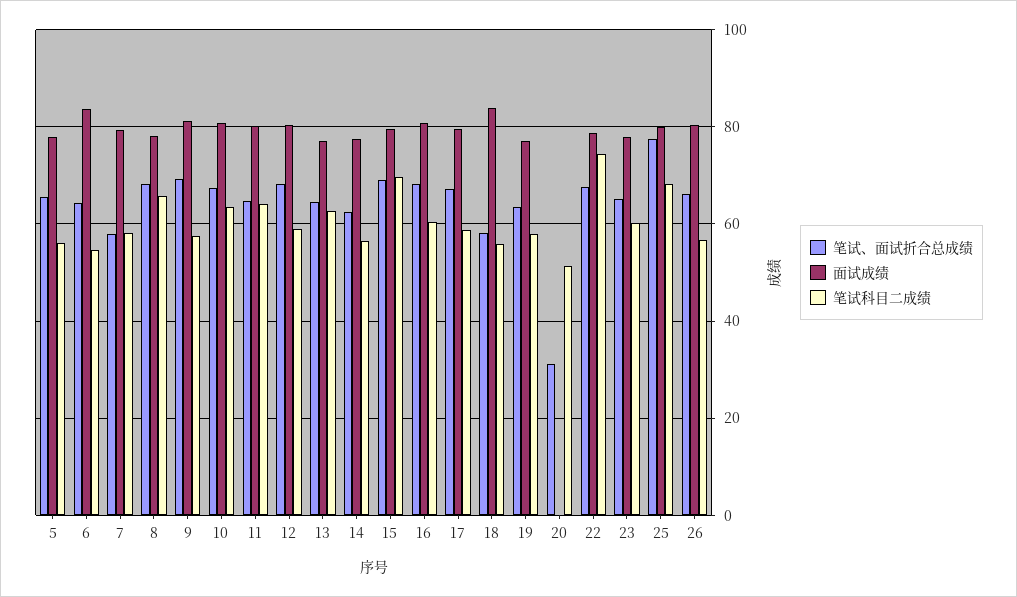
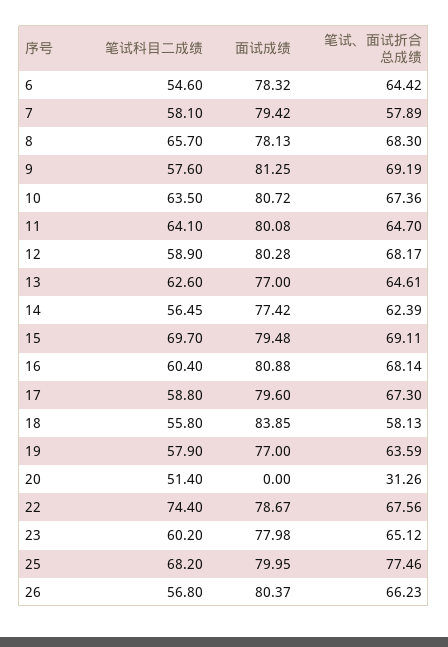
  {
    "笔试、面试折合总成绩": {
-     "5": 66,
      "6": 64.42,
      "7": 57.89,
      "8": 68.3,
      "9": 69.19,
      "10": 67.36,
      "11": 64.7,
      "12": 68.17,
      "13": 64.61,
      "14": 62.39,
      "15": 69.11,
      "16": 68.14,
      "17": 67.3,
      "18": 58.13,
      "19": 63.59,
      "20": 31.26,
      "22": 67.56,
      "23": 65.12,
      "25": 77.46,
      "26": 66.23
    },
    "面试成绩": {
-     "5": 78,
-     "6": 84,
+     "6": 78.32,
      "7": 79.42,
      "8": 78.13,
      "9": 81.25,
      "10": 80.72,
      "11": 80.08,
      "12": 80.28,
      "13": 77,
      "14": 77.42,
      "15": 79.48,
      "16": 80.88,
      "17": 79.6,
      "18": 83.85,
      "19": 77,
      "20": 0,
      "22": 78.67,
      "23": 77.98,
      "25": 79.95,
      "26": 80.37
    },
    "笔试科目二成绩": {
-     "5": 56,
      "6": 54.6,
      "7": 58.1,
      "8": 65.7,
      "9": 57.6,
      "10": 63.5,
      "11": 64.1,
      "12": 58.9,
      "13": 62.6,
      "14": 56.45,
      "15": 69.7,
      "16": 60.4,
      "17": 58.8,
      "18": 55.8,
      "19": 57.9,
      "20": 51.4,
      "22": 74.4,
      "23": 60.2,
      "25": 68.2,
      "26": 56.8
    }
  }

